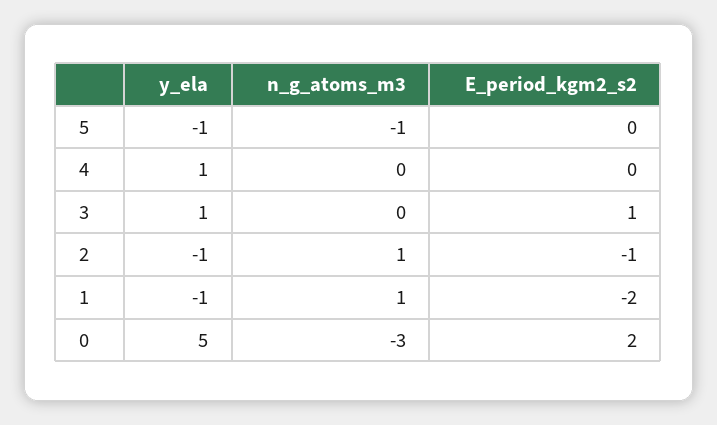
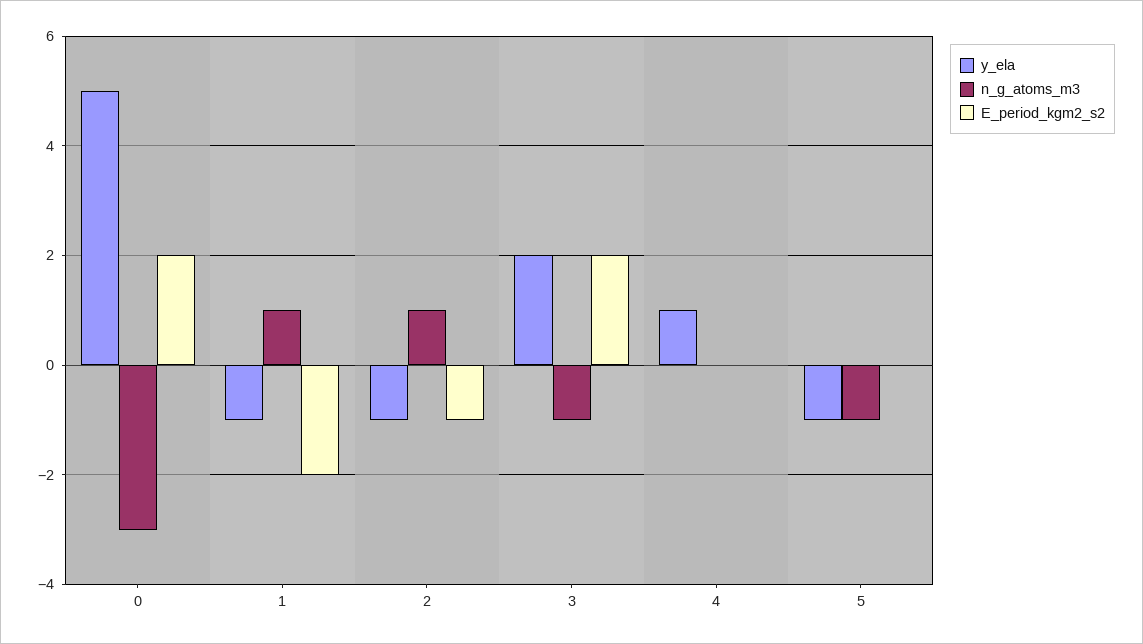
  {
    "y_ela": {
      "5": -1,
      "4": 1,
-     "3": 1,
+     "3": 2,
      "2": -1,
      "1": -1,
      "0": 5
    },
    "n_g_atoms_m3": {
      "5": -1,
      "4": 0,
-     "3": 0,
+     "3": -1,
      "2": 1,
      "1": 1,
      "0": -3
    },
    "E_period_kgm2_s2": {
      "5": 0,
      "4": 0,
-     "3": 1,
+     "3": 2,
      "2": -1,
      "1": -2,
      "0": 2
    }
  }

